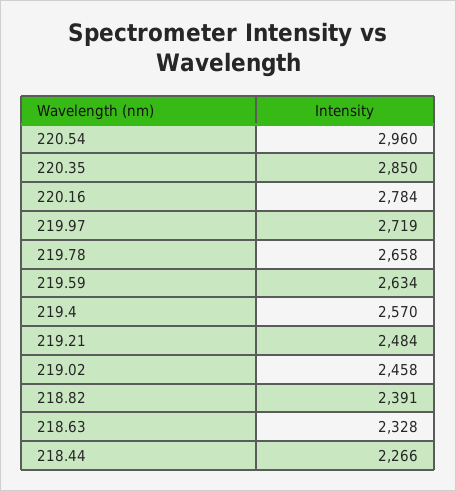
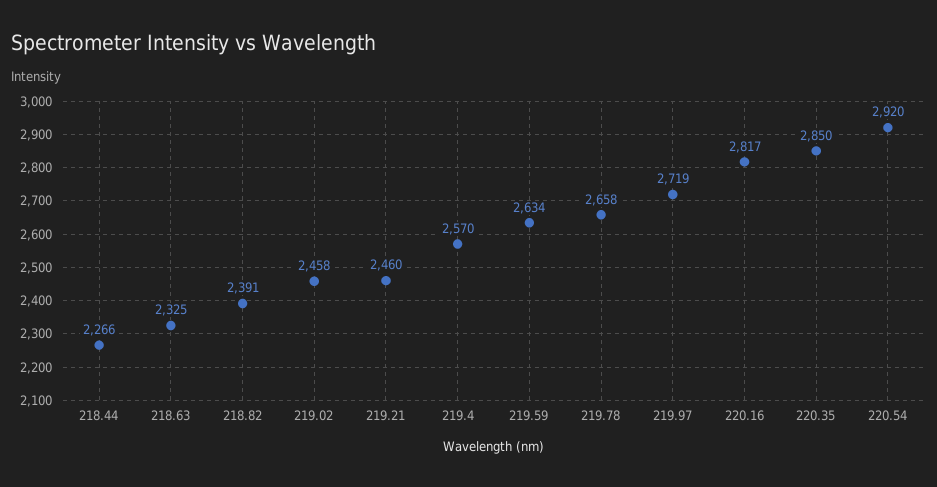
  {
-   "220.54": 2960,
+   "220.54": 2920,
    "220.35": 2850,
-   "220.16": 2784,
+   "220.16": 2817,
    "219.97": 2719,
    "219.78": 2658,
    "219.59": 2634,
    "219.4": 2570,
-   "219.21": 2484,
+   "219.21": 2460,
    "219.02": 2458,
    "218.82": 2391,
-   "218.63": 2328,
+   "218.63": 2325,
    "218.44": 2266
  }

